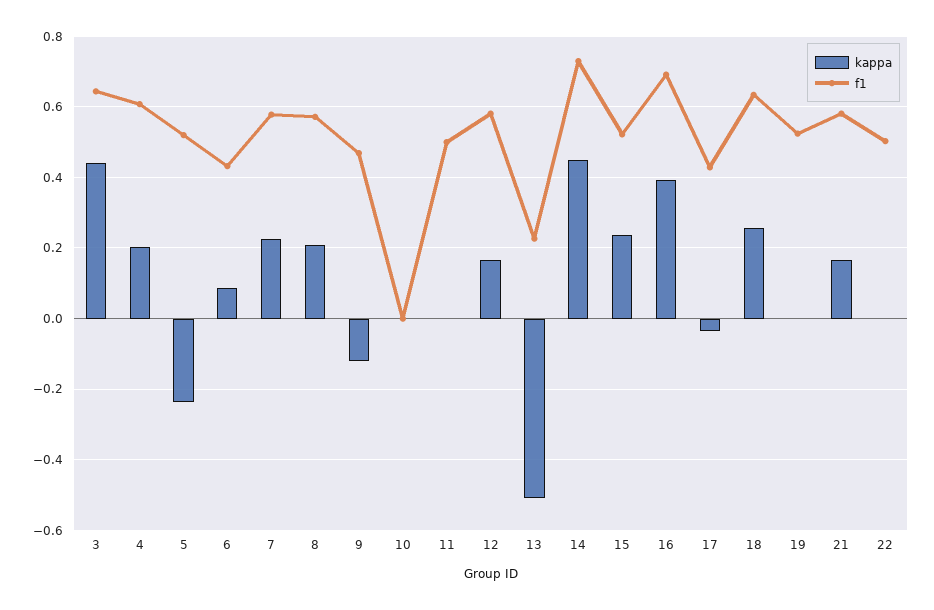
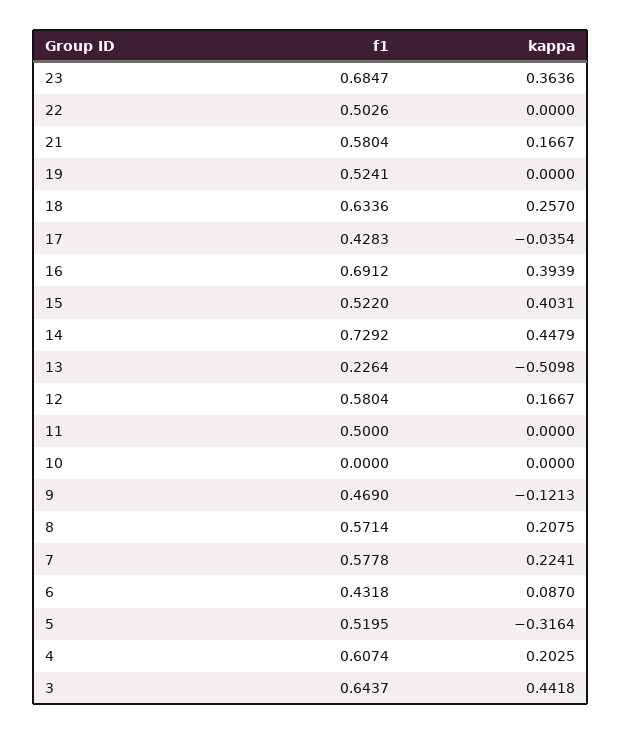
  {
    "kappa": {
      "3": 0.4418,
      "4": 0.2025,
-     "5": -0.24,
+     "5": -0.3164,
      "6": 0.087,
      "7": 0.2241,
      "8": 0.2075,
      "9": -0.1213,
      "10": 0,
      "11": 0,
      "12": 0.1667,
      "13": -0.5098,
      "14": 0.4479,
-     "15": 0.24,
+     "15": 0.4031,
      "16": 0.3939,
      "17": -0.0354,
      "18": 0.257,
      "19": 0,
      "21": 0.1667,
-     "22": 0
+     "22": 0,
+     "23": 0.3636
    },
    "f1": {
      "3": 0.6437,
      "4": 0.6074,
      "5": 0.5195,
      "6": 0.4318,
      "7": 0.5778,
      "8": 0.5714,
      "9": 0.469,
      "10": 0,
      "11": 0.5,
      "12": 0.5804,
      "13": 0.2264,
      "14": 0.7292,
      "15": 0.522,
      "16": 0.6912,
      "17": 0.4283,
      "18": 0.6336,
      "19": 0.5241,
      "21": 0.5804,
-     "22": 0.5026
+     "22": 0.5026,
+     "23": 0.6847
    }
  }

